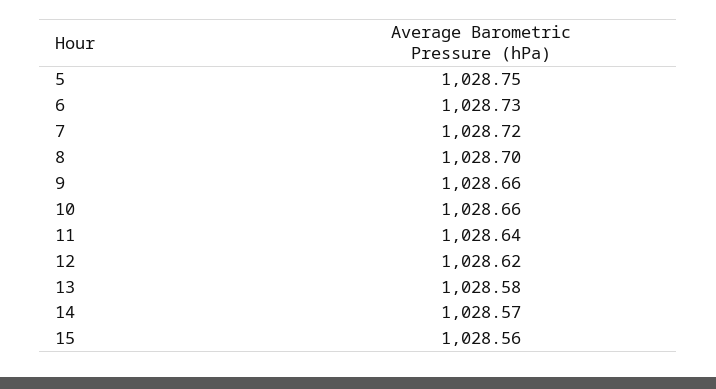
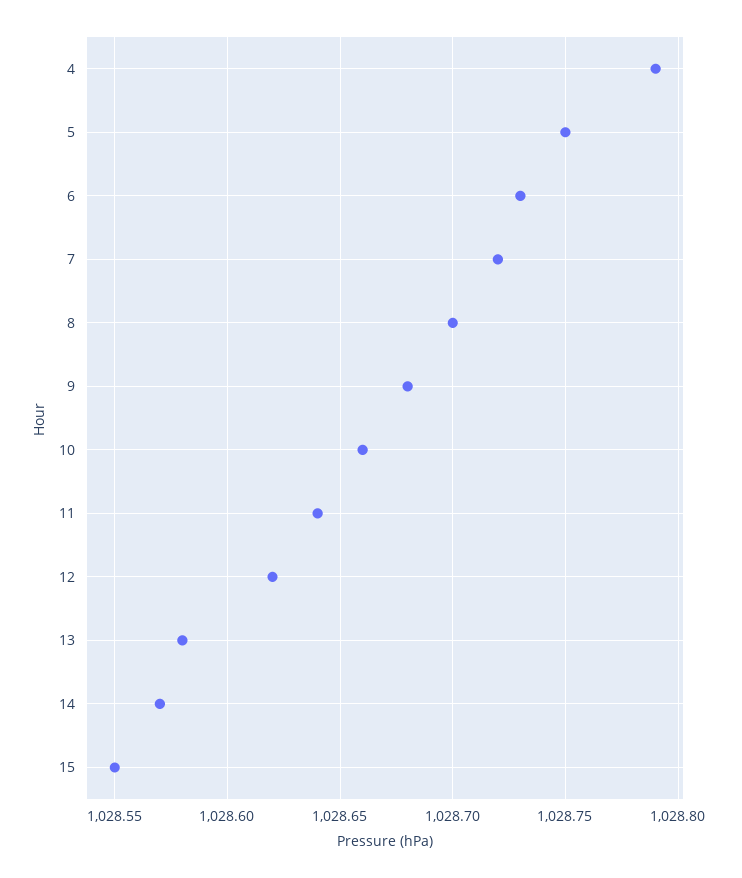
  {
    "5": 1028.75,
    "6": 1028.73,
    "7": 1028.72,
    "8": 1028.7,
-   "9": 1028.66,
+   "9": 1028.68,
    "10": 1028.66,
    "11": 1028.64,
    "12": 1028.62,
    "13": 1028.58,
    "14": 1028.57,
-   "15": 1028.56
+   "15": 1028.55,
+   "4": 1028.79
  }

